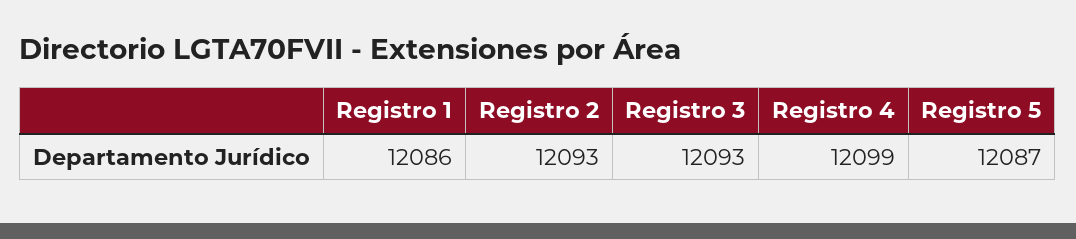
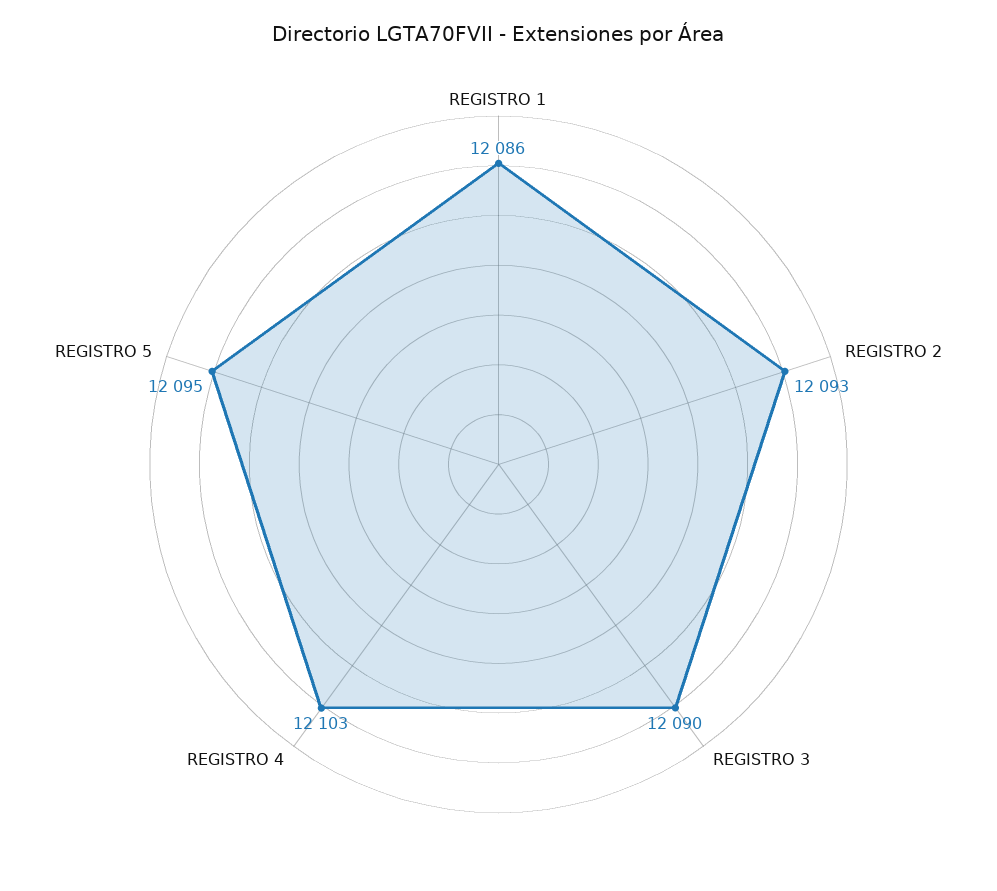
  {
    "Registro 1": 12086,
    "Registro 2": 12093,
-   "Registro 3": 12093,
+   "Registro 3": 12090,
-   "Registro 4": 12099,
+   "Registro 4": 12103,
-   "Registro 5": 12087
+   "Registro 5": 12095
  }

